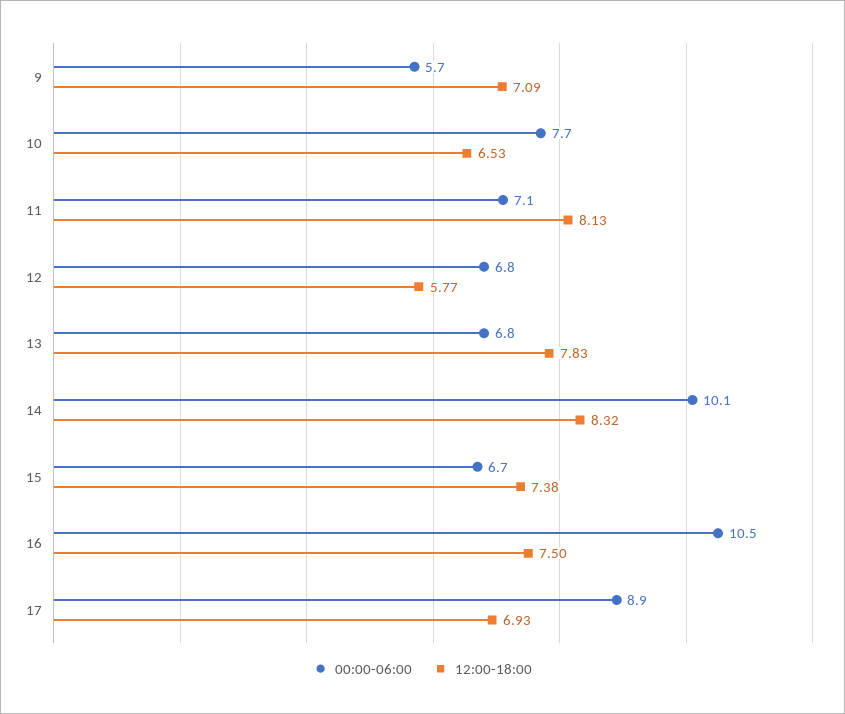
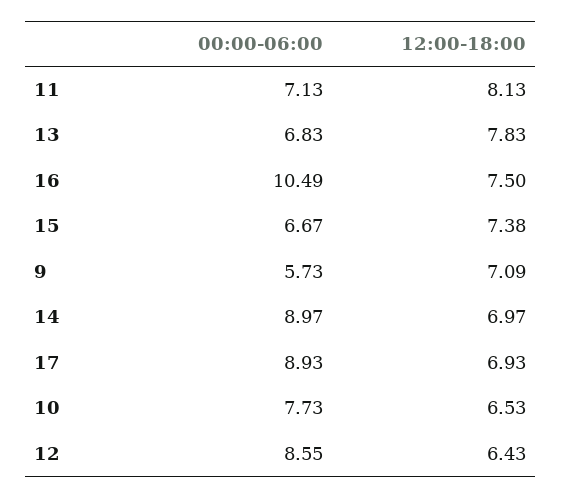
  {
    "00:00-06:00": {
      "9": 5.73,
      "10": 7.73,
      "11": 7.13,
-     "12": 6.8,
+     "12": 8.55,
      "13": 6.83,
-     "14": 10.1,
+     "14": 8.97,
      "15": 6.67,
      "16": 10.49,
      "17": 8.93
    },
    "12:00-18:00": {
      "9": 7.09,
      "10": 6.53,
      "11": 8.13,
-     "12": 5.77,
+     "12": 6.43,
      "13": 7.83,
-     "14": 8.32,
+     "14": 6.97,
      "15": 7.38,
      "16": 7.5,
      "17": 6.93
    }
  }

